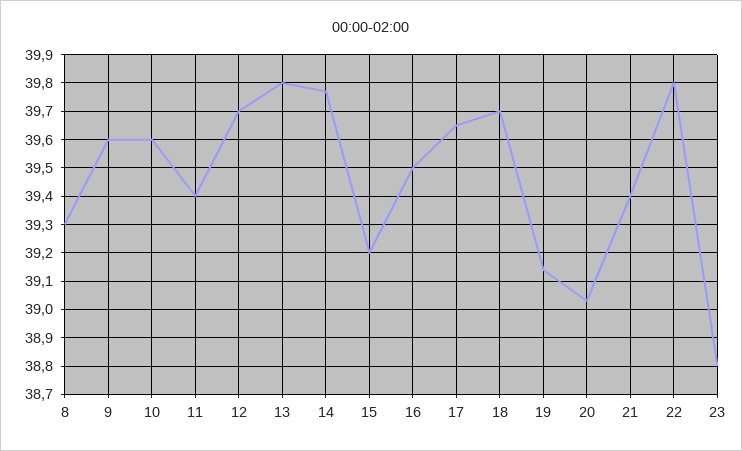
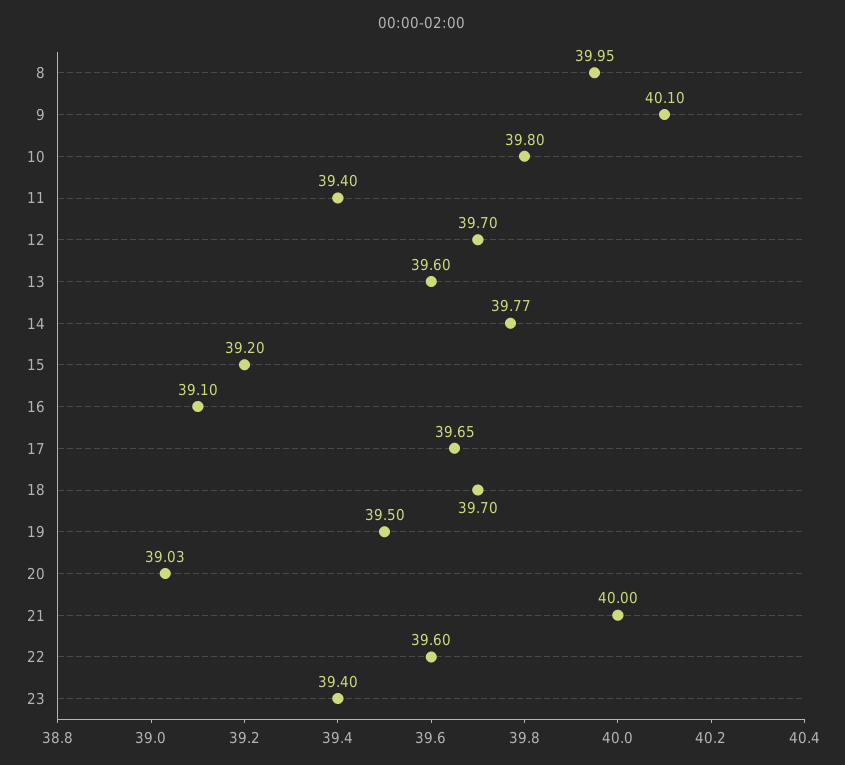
  {
-   "8": 39.3,
+   "8": 39.95,
-   "9": 39.6,
+   "9": 40.1,
-   "10": 39.6,
+   "10": 39.8,
    "11": 39.4,
    "12": 39.7,
-   "13": 39.8,
+   "13": 39.6,
    "14": 39.77,
    "15": 39.2,
-   "16": 39.5,
+   "16": 39.1,
    "17": 39.65,
    "18": 39.7,
-   "19": 39.15,
+   "19": 39.5,
    "20": 39.03,
-   "21": 39.4,
+   "21": 40,
-   "22": 39.8,
+   "22": 39.6,
-   "23": 38.8
+   "23": 39.4
  }

